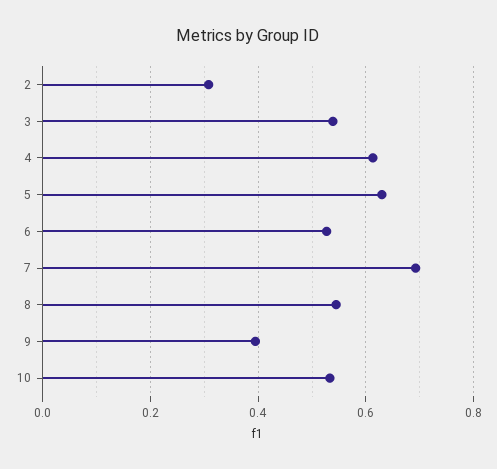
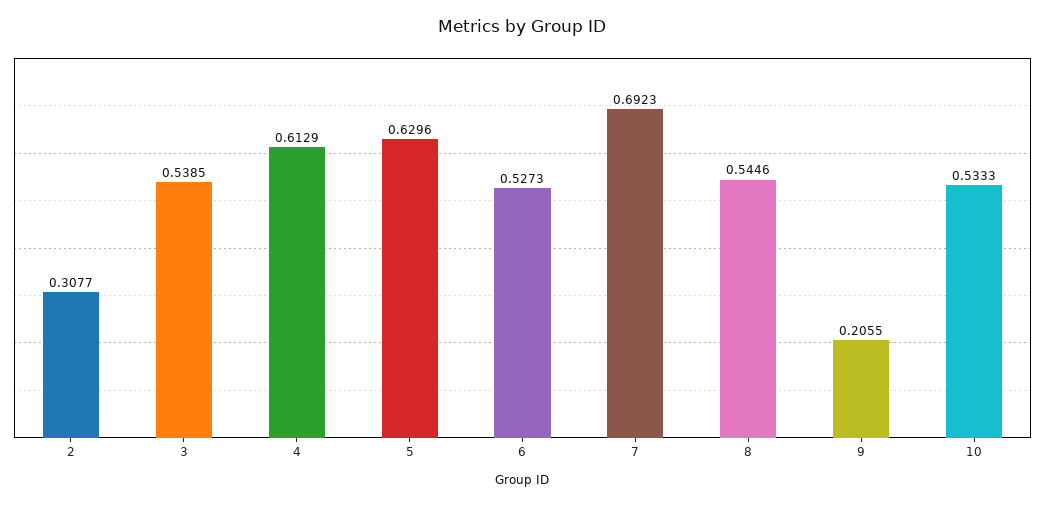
  {
    "2": 0.3077,
    "3": 0.5385,
    "4": 0.6129,
    "5": 0.6296,
    "6": 0.5273,
    "7": 0.6923,
    "8": 0.5446,
-   "9": 0.4,
+   "9": 0.2055,
    "10": 0.5333
  }

